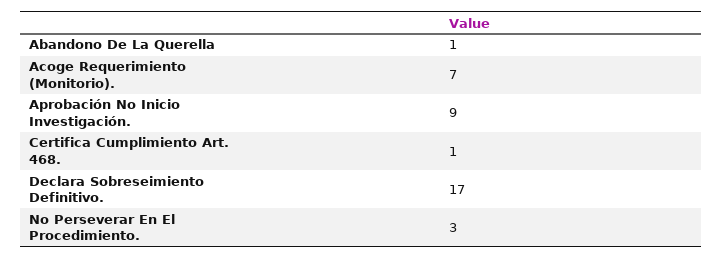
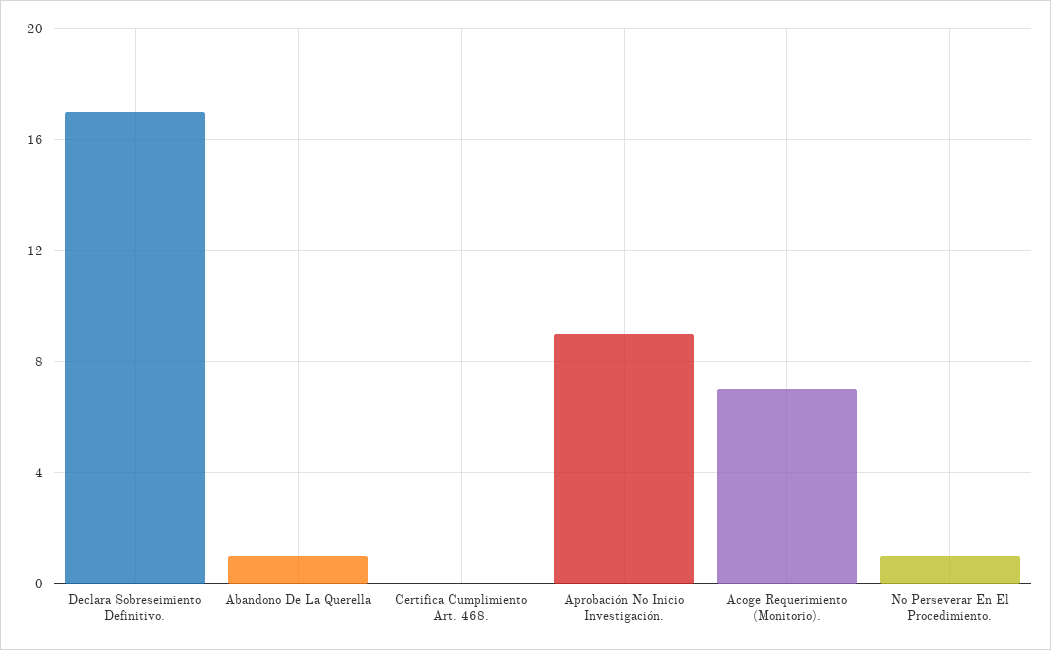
  {
    "Abandono De La Querella": 1,
    "Acoge Requerimiento (Monitorio).": 7,
    "Aprobación No Inicio Investigación.": 9,
-   "Certifica Cumplimiento Art. 468.": 1,
+   "Certifica Cumplimiento Art. 468.": 0,
    "Declara Sobreseimiento Definitivo.": 17,
-   "No Perseverar En El Procedimiento.": 3
+   "No Perseverar En El Procedimiento.": 1
  }

